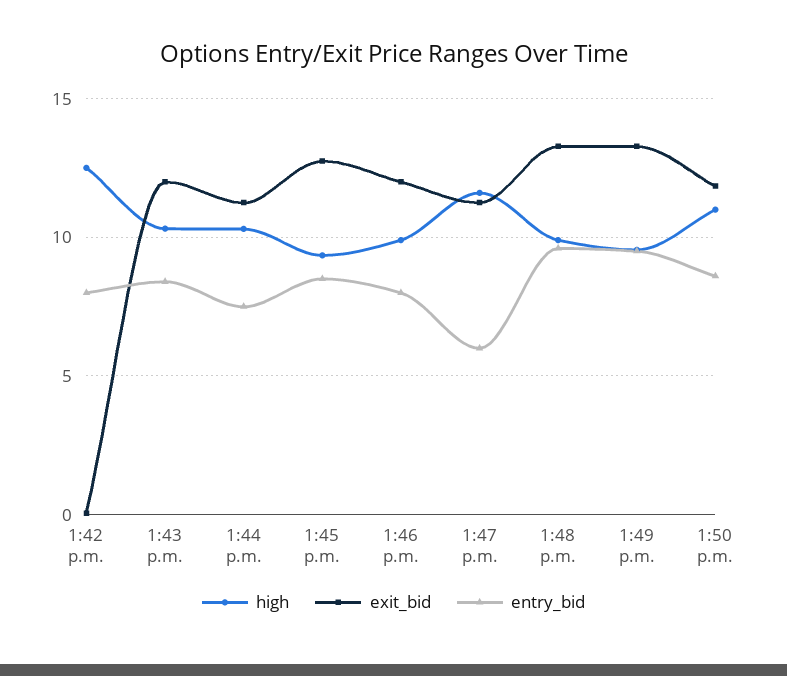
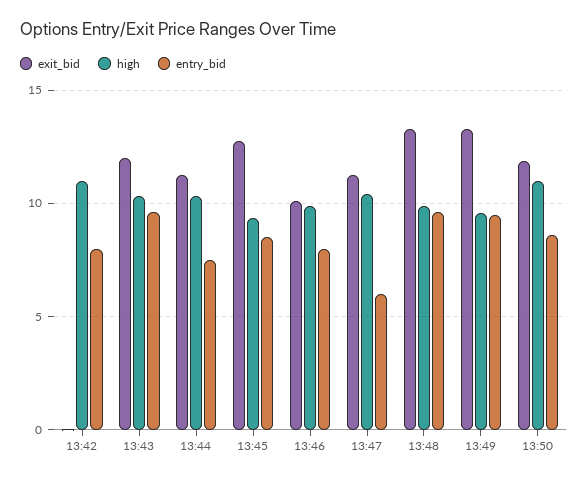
  {
    "high": {
-     "1:42 p.m.": 12.5,
+     "1:42 p.m.": 11,
      "1:43 p.m.": 10.5,
      "1:44 p.m.": 10.5,
      "1:45 p.m.": 9.5,
      "1:46 p.m.": 10,
-     "1:47 p.m.": 11.5,
+     "1:47 p.m.": 10.5,
      "1:48 p.m.": 10,
      "1:49 p.m.": 9.5,
      "1:50 p.m.": 11
    },
    "exit_bid": {
      "1:42 p.m.": 0,
      "1:43 p.m.": 12,
      "1:44 p.m.": 11.5,
      "1:45 p.m.": 13,
-     "1:46 p.m.": 12,
+     "1:46 p.m.": 10,
      "1:47 p.m.": 11.5,
      "1:48 p.m.": 13.5,
      "1:49 p.m.": 13.5,
      "1:50 p.m.": 12
    },
    "entry_bid": {
      "1:42 p.m.": 8,
-     "1:43 p.m.": 8.5,
+     "1:43 p.m.": 9.5,
      "1:44 p.m.": 7.5,
      "1:45 p.m.": 8.5,
      "1:46 p.m.": 8,
      "1:47 p.m.": 6,
      "1:48 p.m.": 9.5,
      "1:49 p.m.": 9.5,
      "1:50 p.m.": 8.5
    }
  }

